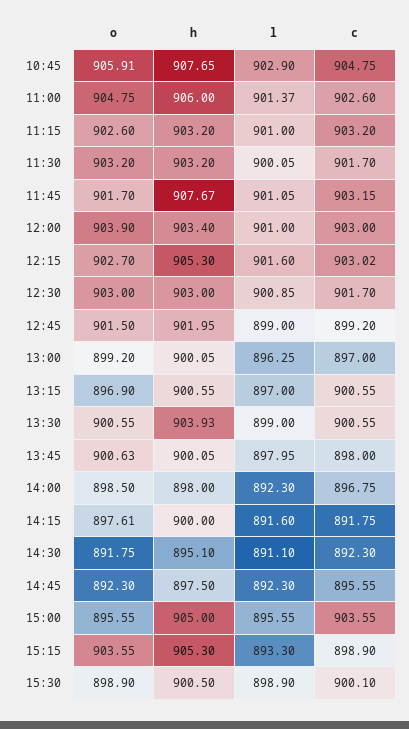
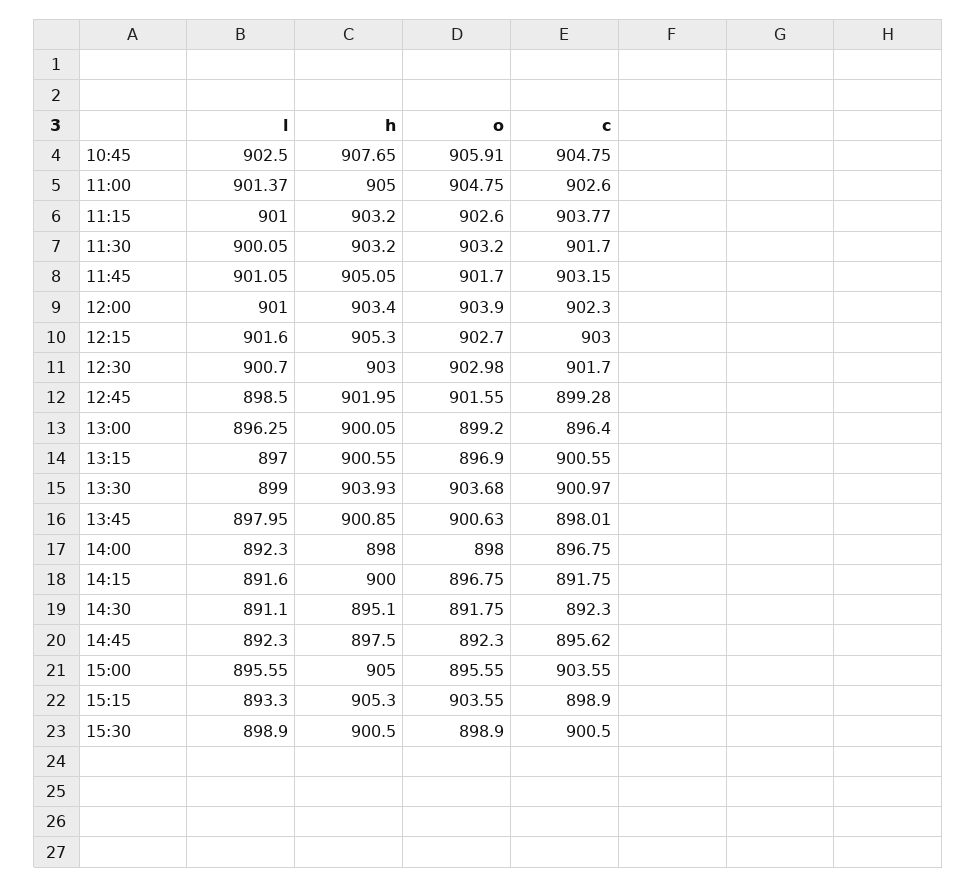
  {
    "o": {
      "10:45": 905.91,
      "11:00": 904.75,
      "11:15": 902.6,
      "11:30": 903.2,
      "11:45": 901.7,
      "12:00": 903.9,
      "12:15": 902.7,
-     "12:30": 903,
+     "12:30": 902.98,
-     "12:45": 901.5,
+     "12:45": 901.55,
      "13:00": 899.2,
      "13:15": 896.9,
-     "13:30": 900.55,
+     "13:30": 903.68,
      "13:45": 900.63,
-     "14:00": 898.5,
+     "14:00": 898,
-     "14:15": 897.61,
+     "14:15": 896.75,
      "14:30": 891.75,
      "14:45": 892.3,
      "15:00": 895.55,
      "15:15": 903.55,
      "15:30": 898.9
    },
    "h": {
      "10:45": 907.65,
-     "11:00": 906,
+     "11:00": 905,
      "11:15": 903.2,
      "11:30": 903.2,
-     "11:45": 907.67,
+     "11:45": 905.05,
      "12:00": 903.4,
      "12:15": 905.3,
      "12:30": 903,
      "12:45": 901.95,
      "13:00": 900.05,
      "13:15": 900.55,
      "13:30": 903.93,
-     "13:45": 900.05,
+     "13:45": 900.85,
      "14:00": 898,
      "14:15": 900,
      "14:30": 895.1,
      "14:45": 897.5,
      "15:00": 905,
      "15:15": 905.3,
      "15:30": 900.5
    },
    "l": {
-     "10:45": 902.9,
+     "10:45": 902.5,
      "11:00": 901.37,
      "11:15": 901,
      "11:30": 900.05,
      "11:45": 901.05,
      "12:00": 901,
      "12:15": 901.6,
-     "12:30": 900.85,
+     "12:30": 900.7,
-     "12:45": 899,
+     "12:45": 898.5,
      "13:00": 896.25,
      "13:15": 897,
      "13:30": 899,
      "13:45": 897.95,
      "14:00": 892.3,
      "14:15": 891.6,
      "14:30": 891.1,
      "14:45": 892.3,
      "15:00": 895.55,
      "15:15": 893.3,
      "15:30": 898.9
    },
    "c": {
      "10:45": 904.75,
      "11:00": 902.6,
-     "11:15": 903.2,
+     "11:15": 903.77,
      "11:30": 901.7,
      "11:45": 903.15,
-     "12:00": 903,
+     "12:00": 902.3,
-     "12:15": 903.02,
+     "12:15": 903,
      "12:30": 901.7,
-     "12:45": 899.2,
+     "12:45": 899.28,
-     "13:00": 897,
+     "13:00": 896.4,
      "13:15": 900.55,
-     "13:30": 900.55,
+     "13:30": 900.97,
-     "13:45": 898,
+     "13:45": 898.01,
      "14:00": 896.75,
      "14:15": 891.75,
      "14:30": 892.3,
-     "14:45": 895.55,
+     "14:45": 895.62,
      "15:00": 903.55,
      "15:15": 898.9,
-     "15:30": 900.1
+     "15:30": 900.5
    }
  }

